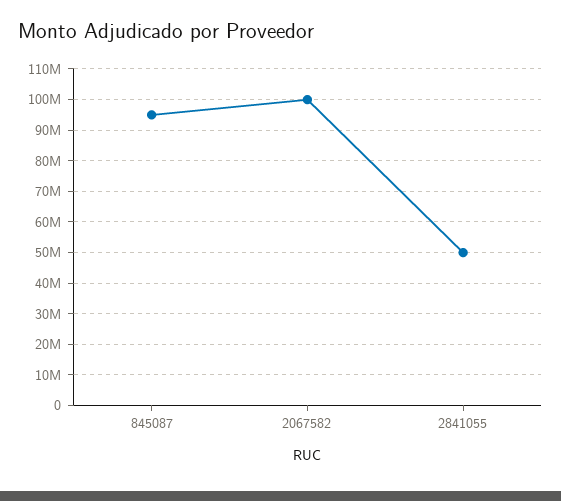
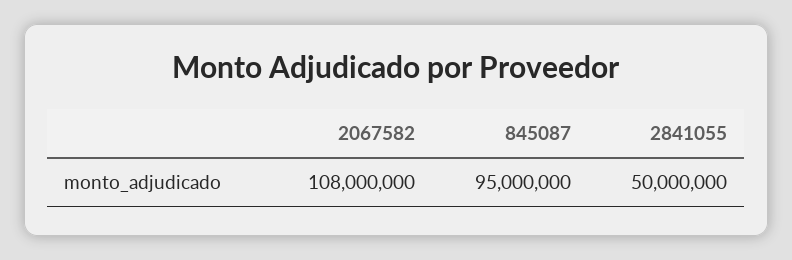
  {
    "845087": 95000000,
-   "2067582": 100000000,
+   "2067582": 108000000,
    "2841055": 50000000
  }

